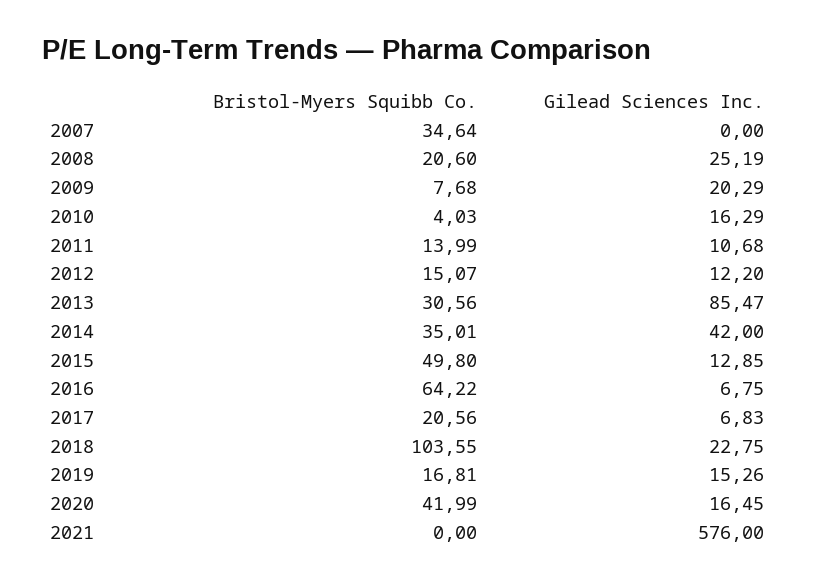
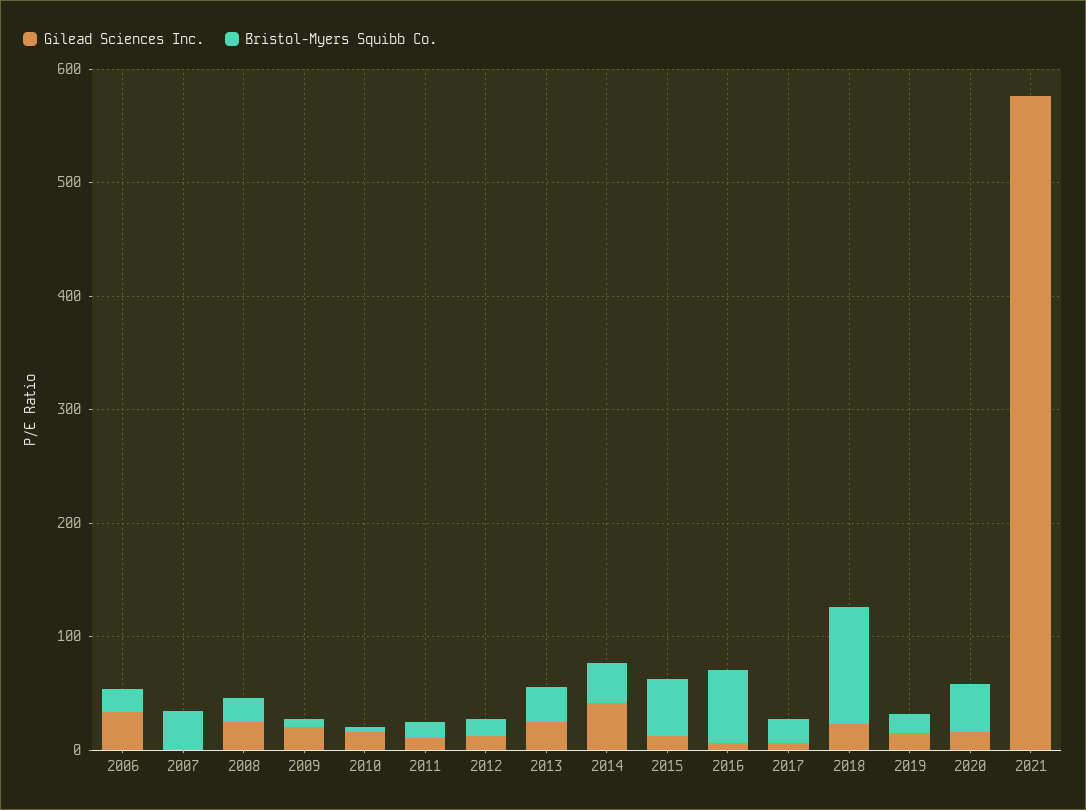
  {
    "Bristol-Myers Squibb Co.": {
      "2007": 34.64,
      "2008": 20.6,
      "2009": 7.68,
      "2010": 4.03,
      "2011": 13.99,
      "2012": 15.07,
      "2013": 30.56,
      "2014": 35.01,
      "2015": 49.8,
      "2016": 64.22,
      "2017": 20.56,
      "2018": 103.55,
      "2019": 16.81,
      "2020": 41.99,
-     "2021": 0
+     "2021": 0,
+     "2006": 20
    },
    "Gilead Sciences Inc.": {
      "2007": 0,
      "2008": 25.19,
      "2009": 20.29,
      "2010": 16.29,
      "2011": 10.68,
      "2012": 12.2,
-     "2013": 85.47,
+     "2013": 20,
      "2014": 42,
      "2015": 12.85,
      "2016": 6.75,
      "2017": 6.83,
      "2018": 22.75,
      "2019": 15.26,
      "2020": 16.45,
-     "2021": 576
+     "2021": 576,
+     "2006": 40
    }
  }

